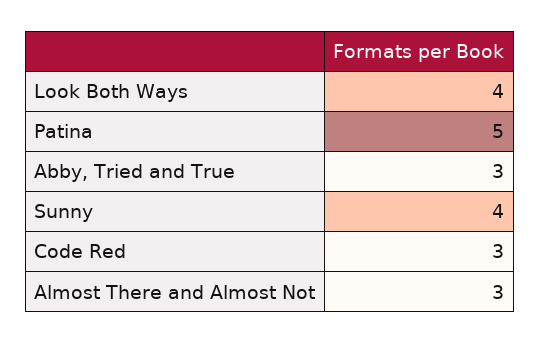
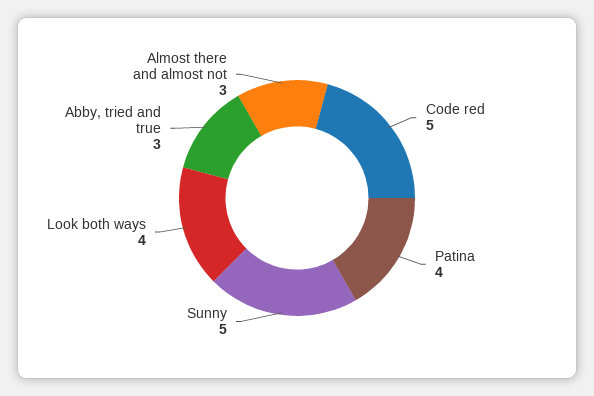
  {
    "Look Both Ways": 4,
-   "Patina": 5,
+   "Patina": 4,
    "Abby, Tried and True": 3,
-   "Sunny": 4,
+   "Sunny": 5,
-   "Code Red": 3,
+   "Code Red": 5,
    "Almost There and Almost Not": 3
  }

